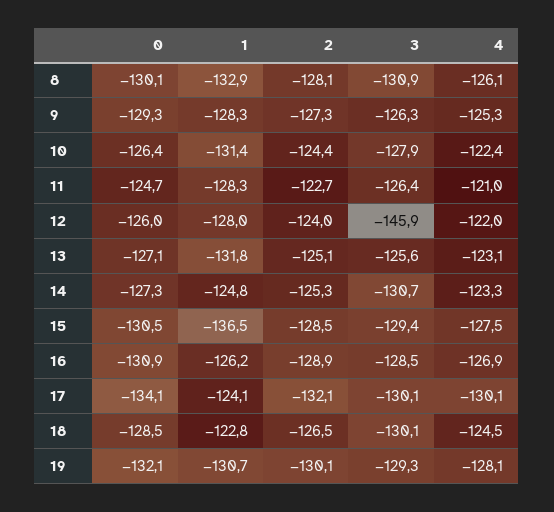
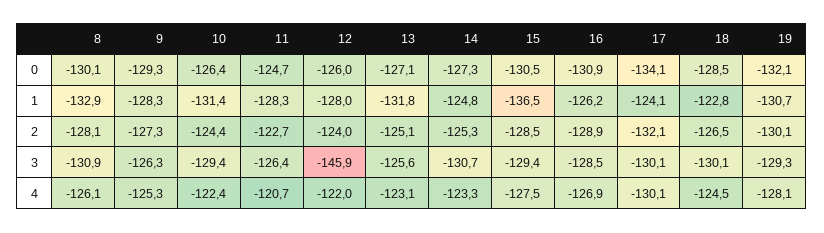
  {
    "0": {
      "8": -130.1,
      "9": -129.3,
      "10": -126.4,
      "11": -124.7,
      "12": -126,
      "13": -127.1,
      "14": -127.3,
      "15": -130.5,
      "16": -130.9,
      "17": -134.1,
      "18": -128.5,
      "19": -132.1
    },
    "1": {
      "8": -132.9,
      "9": -128.3,
      "10": -131.4,
      "11": -128.3,
      "12": -128,
      "13": -131.8,
      "14": -124.8,
      "15": -136.5,
      "16": -126.2,
      "17": -124.1,
      "18": -122.8,
      "19": -130.7
    },
    "2": {
      "8": -128.1,
      "9": -127.3,
      "10": -124.4,
      "11": -122.7,
      "12": -124,
      "13": -125.1,
      "14": -125.3,
      "15": -128.5,
      "16": -128.9,
      "17": -132.1,
      "18": -126.5,
      "19": -130.1
    },
    "3": {
      "8": -130.9,
      "9": -126.3,
-     "10": -127.9,
+     "10": -129.4,
      "11": -126.4,
      "12": -145.9,
      "13": -125.6,
      "14": -130.7,
      "15": -129.4,
      "16": -128.5,
      "17": -130.1,
      "18": -130.1,
      "19": -129.3
    },
    "4": {
      "8": -126.1,
      "9": -125.3,
      "10": -122.4,
-     "11": -121,
+     "11": -120.7,
      "12": -122,
      "13": -123.1,
      "14": -123.3,
      "15": -127.5,
      "16": -126.9,
      "17": -130.1,
      "18": -124.5,
      "19": -128.1
    }
  }

